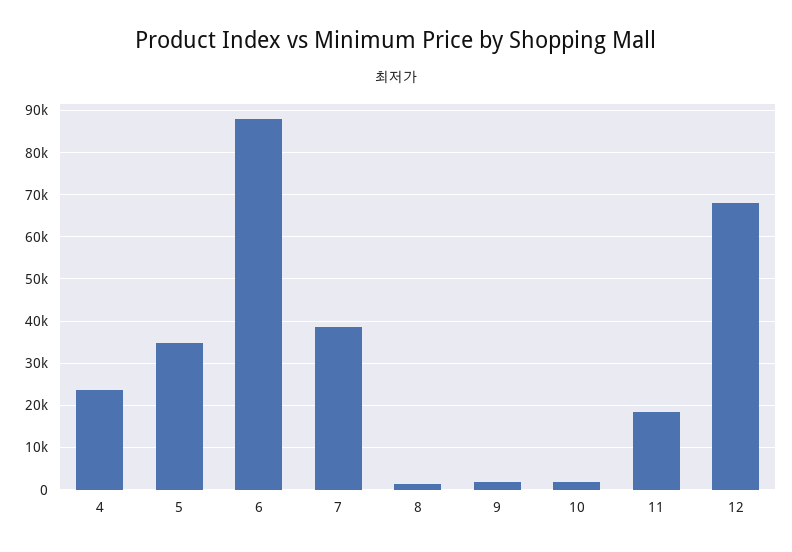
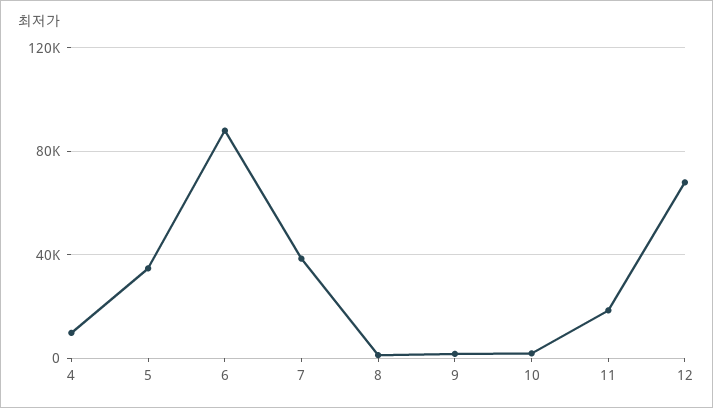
  {
-   "4": 24000,
+   "4": 10000,
    "5": 34000,
    "6": 88000,
    "7": 38000,
    "8": 2000,
    "9": 2000,
    "10": 2000,
    "11": 18000,
    "12": 68000
  }

